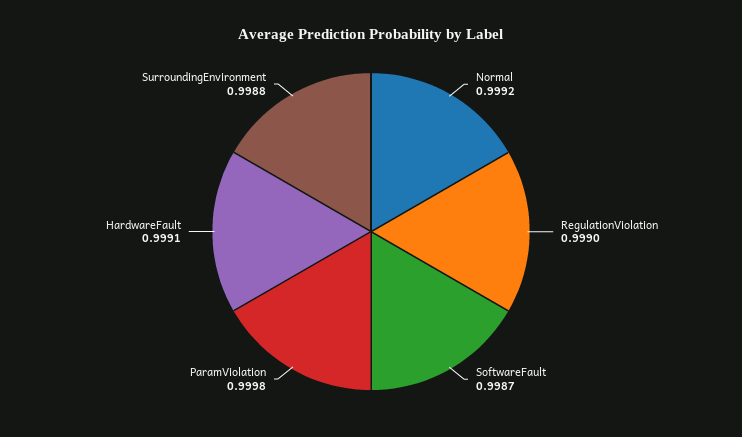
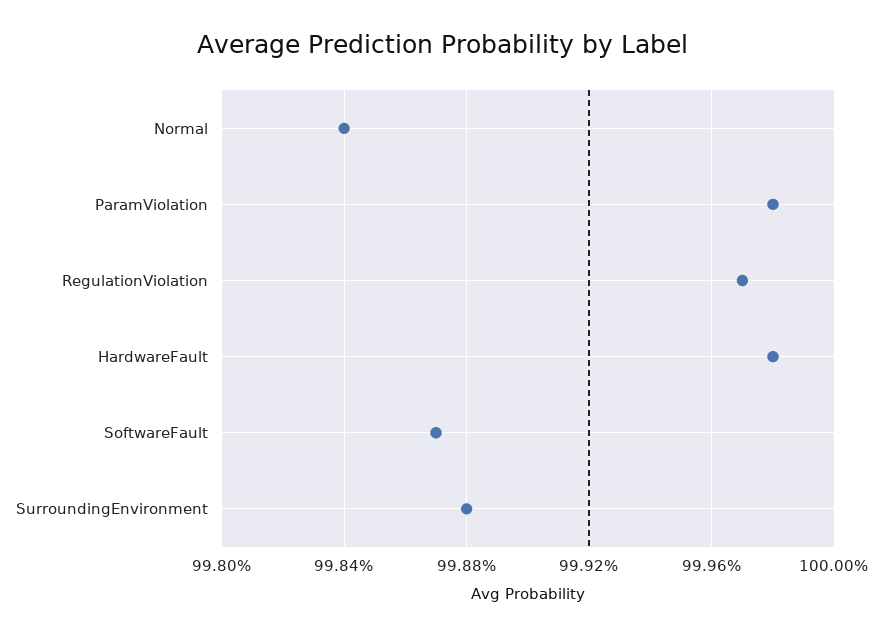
  {
-   "Normal": 0.9992,
+   "Normal": 0.9984,
-   "RegulationViolation": 0.999,
+   "RegulationViolation": 0.9997,
    "SoftwareFault": 0.9987,
    "ParamViolation": 0.9998,
-   "HardwareFault": 0.9991,
+   "HardwareFault": 0.9998,
    "SurroundingEnvironment": 0.9988
  }

